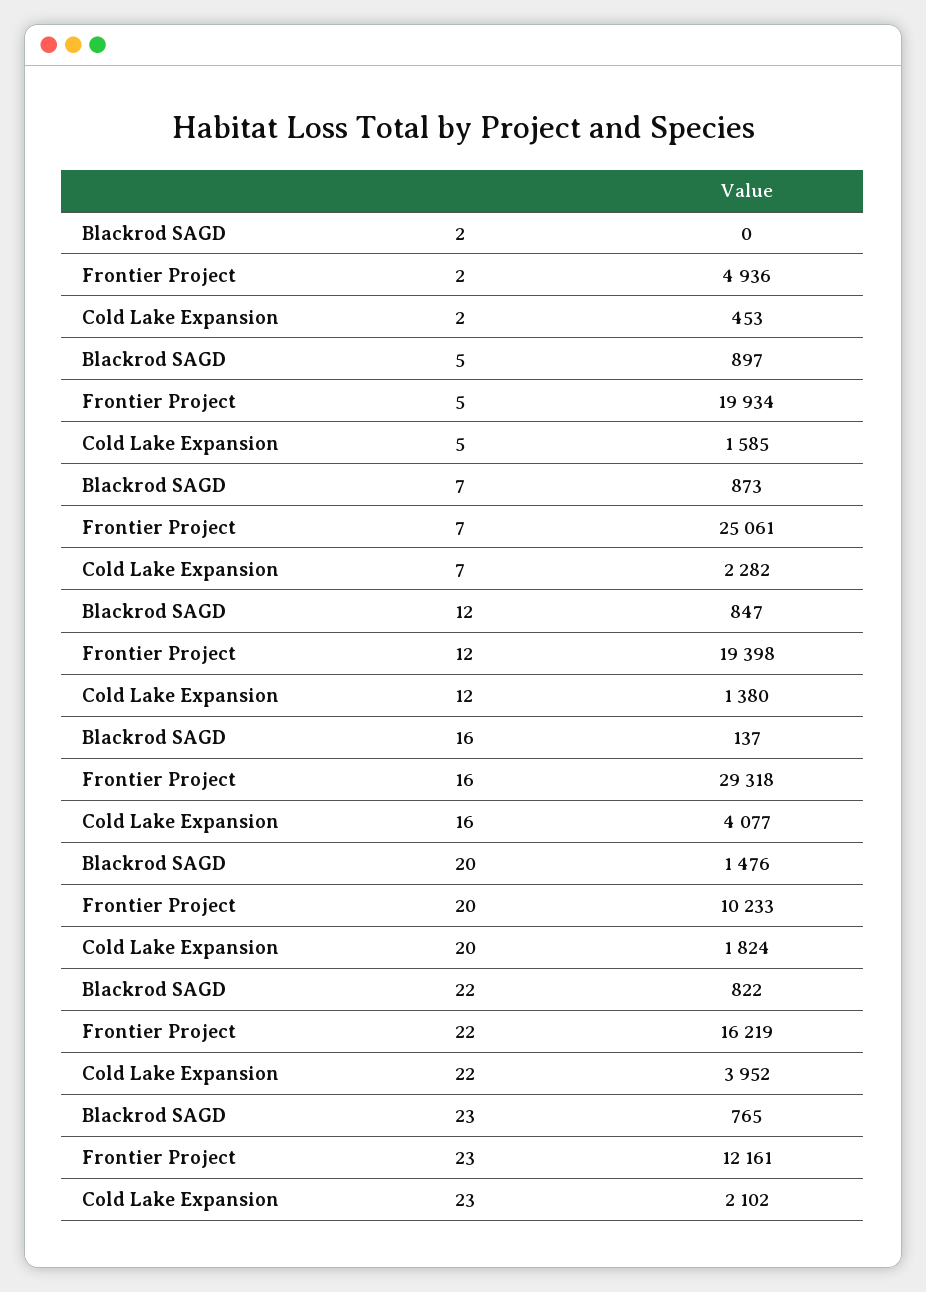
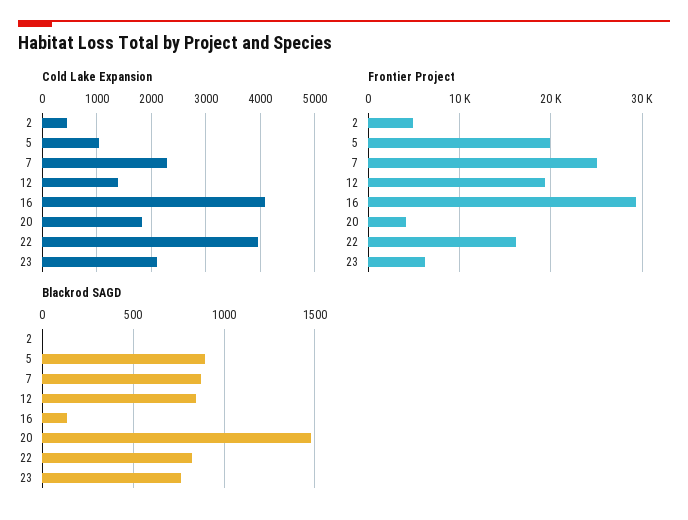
  {
    "Blackrod SAGD": {
      "2": 0,
      "5": 897,
      "7": 873,
      "12": 847,
      "16": 137,
      "20": 1476,
      "22": 822,
      "23": 765
    },
    "Frontier Project": {
      "2": 4936,
      "5": 19934,
      "7": 25061,
      "12": 19398,
      "16": 29318,
-     "20": 10233,
+     "20": 4000,
      "22": 16219,
-     "23": 12161
+     "23": 6000
    },
    "Cold Lake Expansion": {
      "2": 453,
-     "5": 1585,
+     "5": 1000,
      "7": 2282,
      "12": 1380,
      "16": 4077,
      "20": 1824,
      "22": 3952,
      "23": 2102
    }
  }

